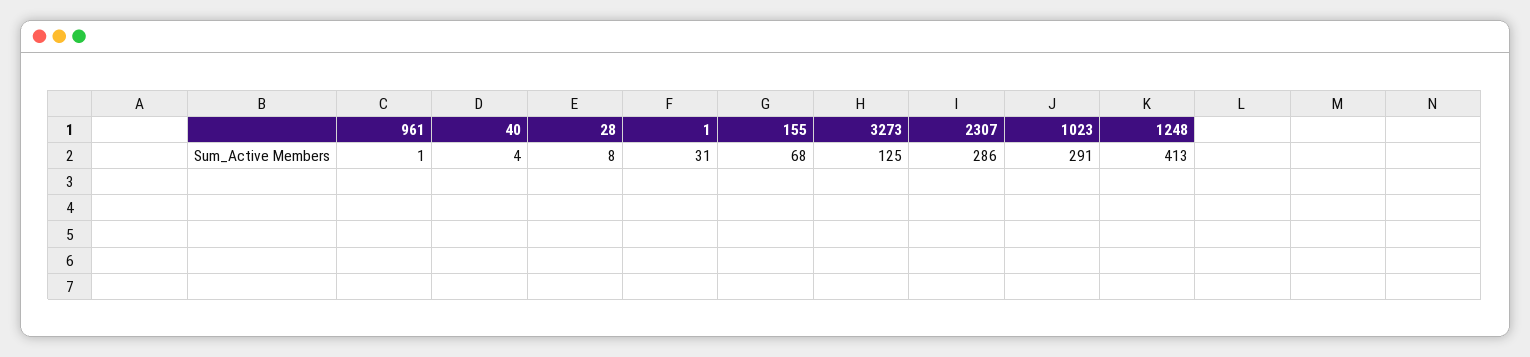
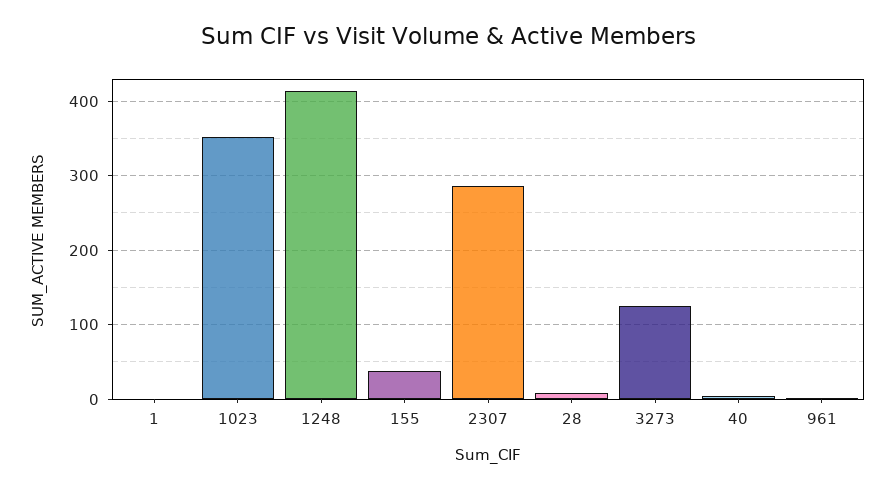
  {
    "961": 1,
    "40": 4,
    "28": 8,
-   "1": 31,
+   "1": 0,
-   "155": 68,
+   "155": 40,
    "3273": 125,
    "2307": 286,
-   "1023": 291,
+   "1023": 350,
    "1248": 413
  }

